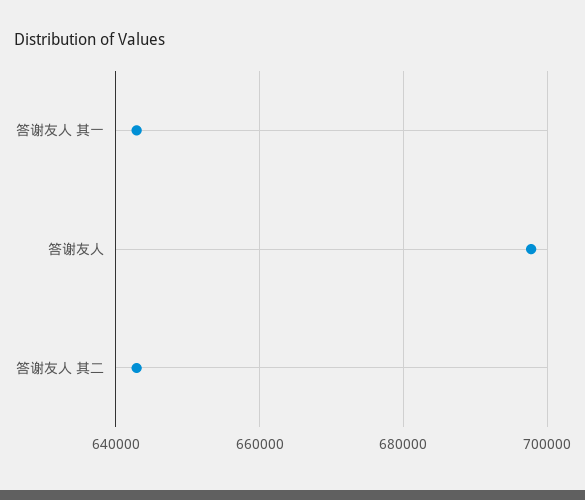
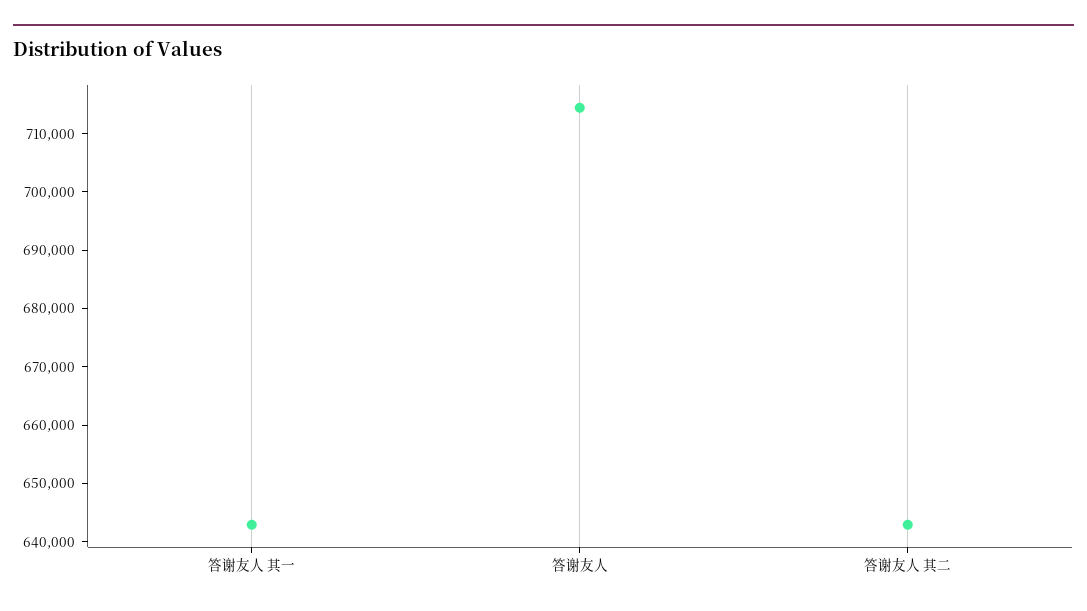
  {
    "答谢友人 其一": 642000,
-   "答谢友人": 698000,
+   "答谢友人": 714000,
    "答谢友人 其二": 642000
  }

